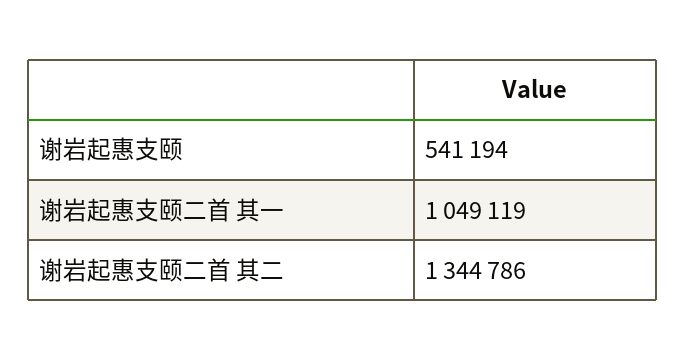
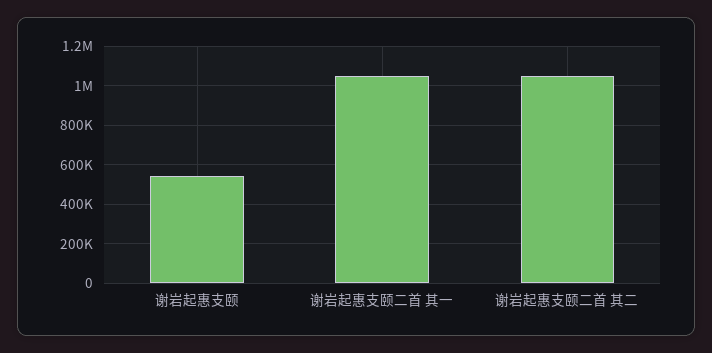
  {
    "谢岩起惠支颐": 541194,
    "谢岩起惠支颐二首 其一": 1049119,
-   "谢岩起惠支颐二首 其二": 1344786
+   "谢岩起惠支颐二首 其二": 1050000
  }

